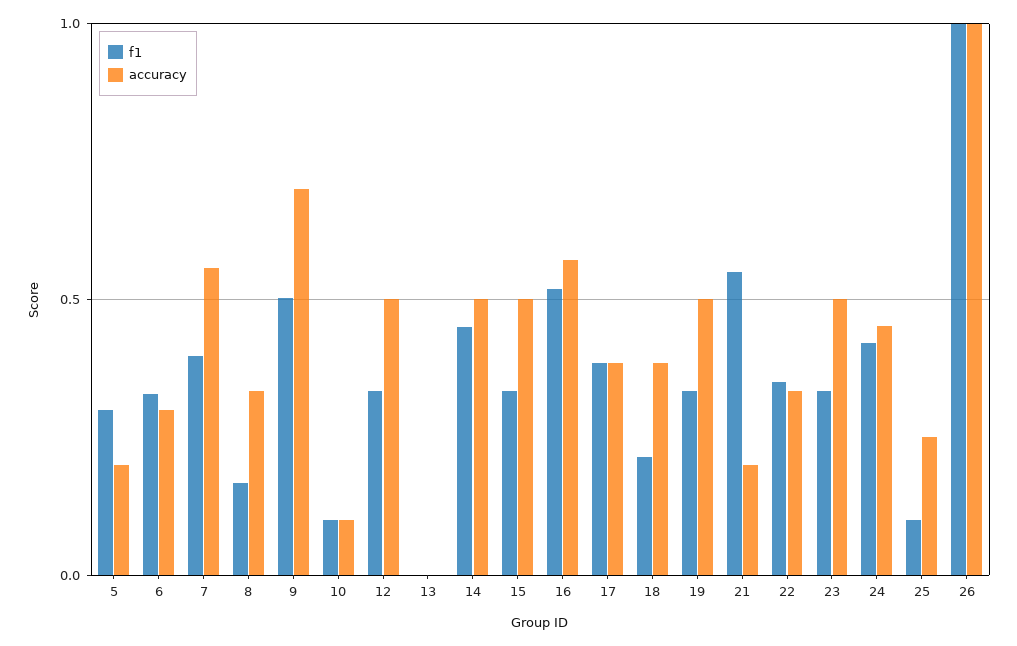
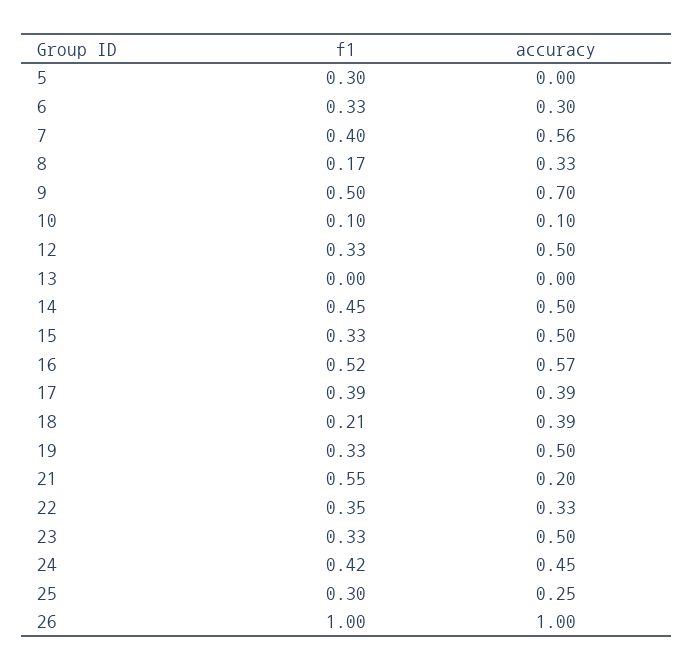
  {
    "f1": {
      "5": 0.3,
      "6": 0.33,
      "7": 0.4,
      "8": 0.17,
      "9": 0.5,
      "10": 0.1,
      "12": 0.33,
      "13": 0,
      "14": 0.45,
      "15": 0.33,
      "16": 0.52,
      "17": 0.39,
      "18": 0.21,
      "19": 0.33,
      "21": 0.55,
      "22": 0.35,
      "23": 0.33,
      "24": 0.42,
-     "25": 0.1,
+     "25": 0.3,
      "26": 1
    },
    "accuracy": {
-     "5": 0.2,
+     "5": 0,
      "6": 0.3,
      "7": 0.56,
      "8": 0.33,
      "9": 0.7,
      "10": 0.1,
      "12": 0.5,
      "13": 0,
      "14": 0.5,
      "15": 0.5,
      "16": 0.57,
      "17": 0.39,
      "18": 0.39,
      "19": 0.5,
      "21": 0.2,
      "22": 0.33,
      "23": 0.5,
      "24": 0.45,
      "25": 0.25,
      "26": 1
    }
  }

